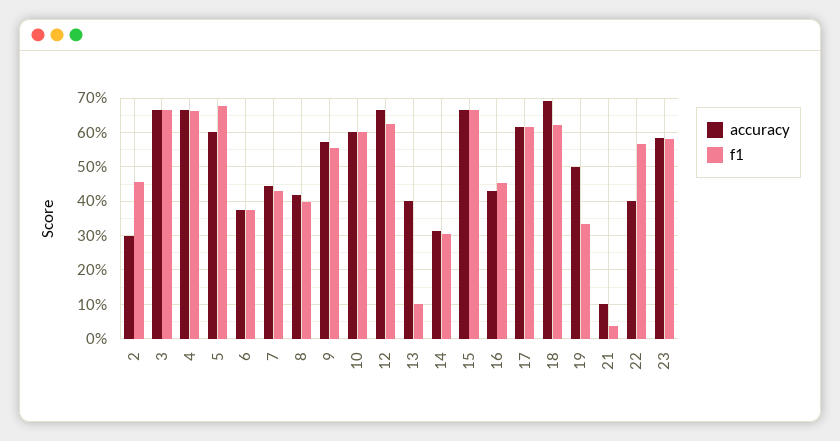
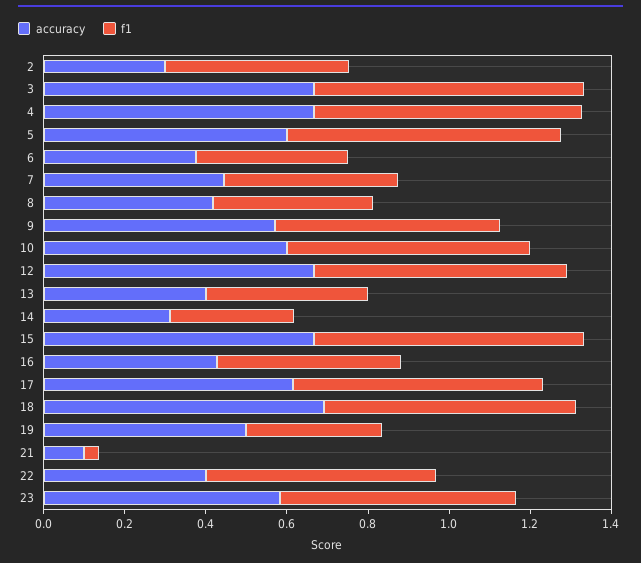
  {
    "accuracy": {
      "2": 0.3,
      "3": 0.66,
      "4": 0.66,
      "5": 0.6,
      "6": 0.38,
      "7": 0.44,
      "8": 0.42,
      "9": 0.58,
      "10": 0.6,
      "12": 0.66,
      "13": 0.4,
      "14": 0.32,
      "15": 0.66,
      "16": 0.42,
      "17": 0.62,
      "18": 0.7,
      "19": 0.5,
      "21": 0.1,
      "22": 0.4,
      "23": 0.58
    },
    "f1": {
      "2": 0.46,
      "3": 0.66,
      "4": 0.66,
      "5": 0.68,
      "6": 0.38,
      "7": 0.44,
      "8": 0.4,
      "9": 0.56,
      "10": 0.6,
      "12": 0.62,
-     "13": 0.1,
+     "13": 0.4,
      "14": 0.3,
      "15": 0.66,
      "16": 0.46,
      "17": 0.62,
      "18": 0.62,
      "19": 0.34,
      "21": 0.04,
      "22": 0.56,
      "23": 0.58
    }
  }

